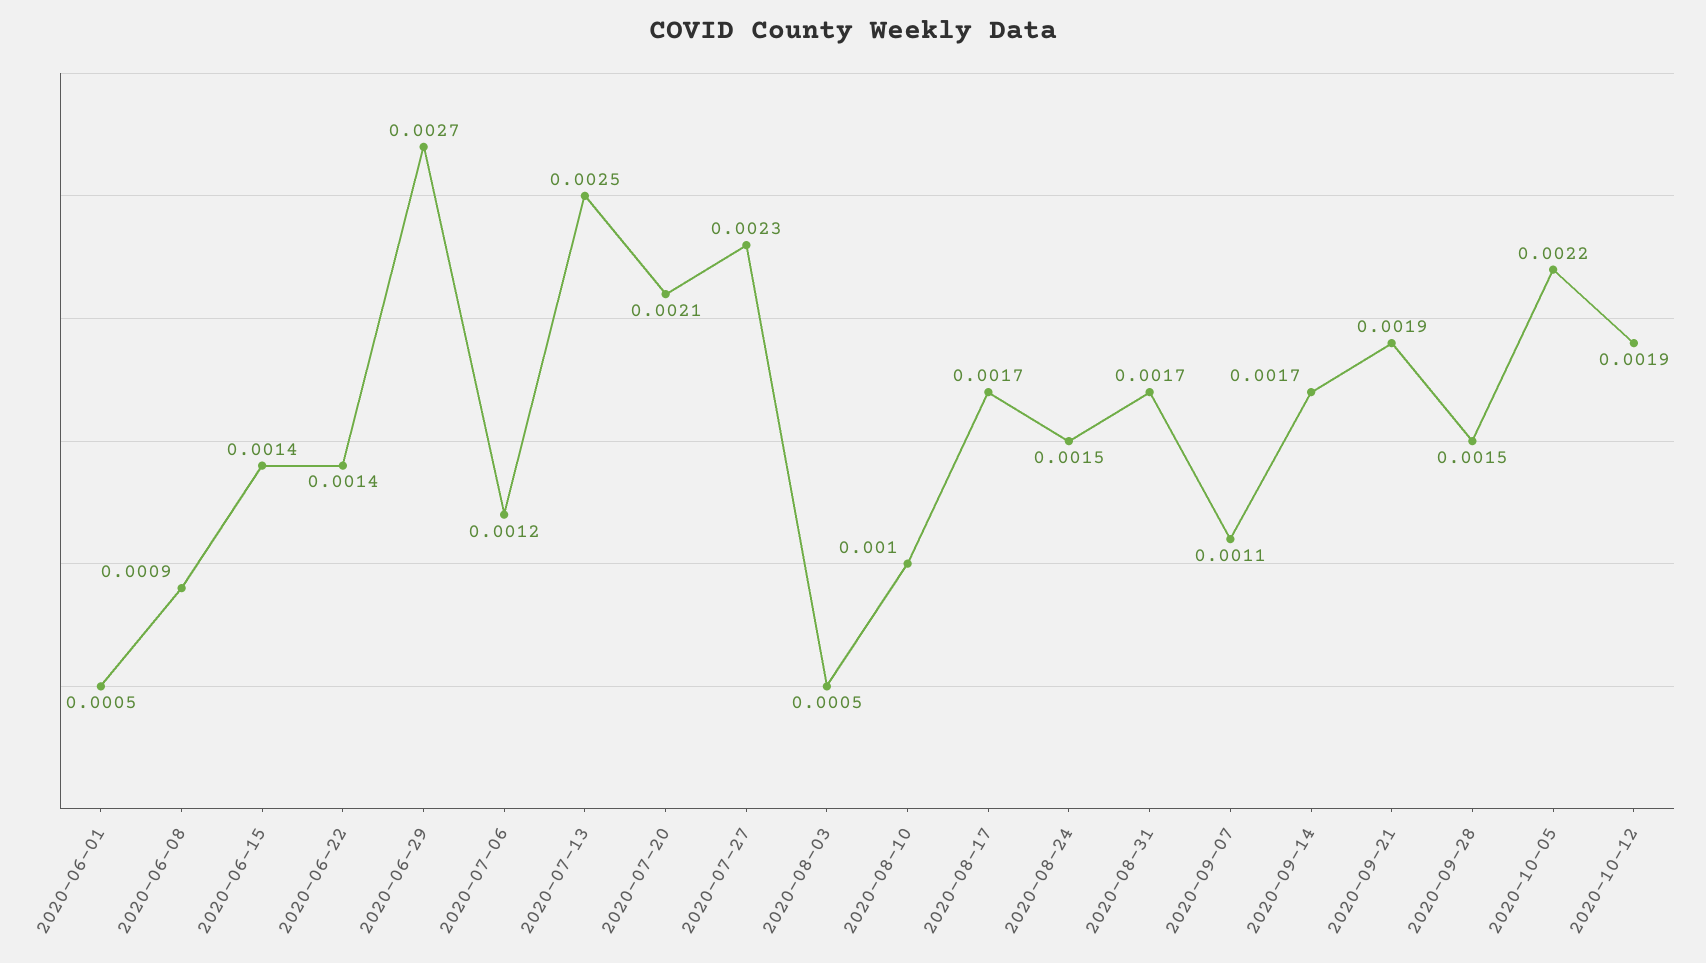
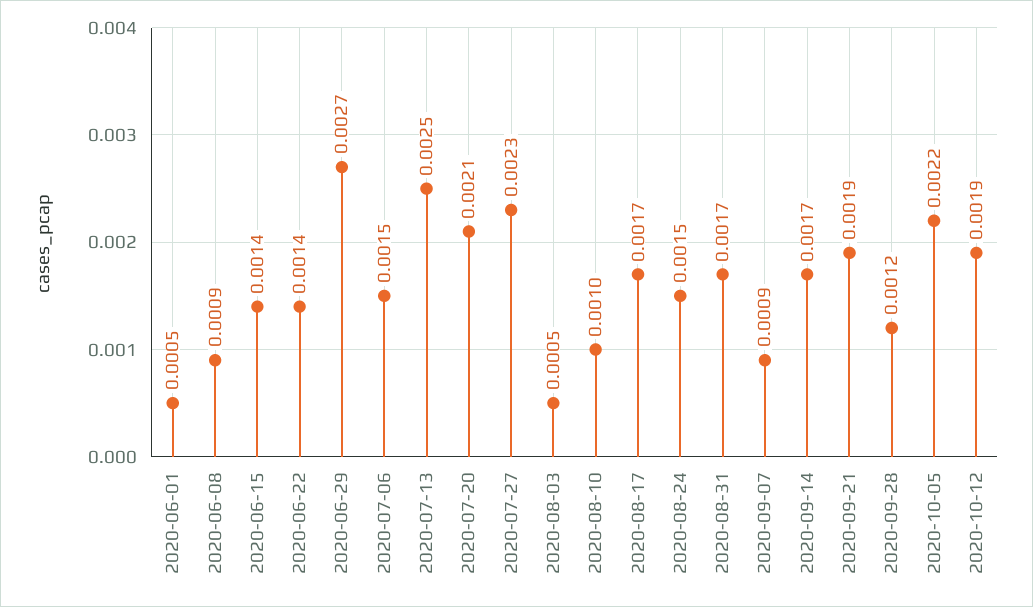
  {
    "2020-06-01": 0.0005,
    "2020-06-08": 0.0009,
    "2020-06-15": 0.0014,
    "2020-06-22": 0.0014,
    "2020-06-29": 0.0027,
-   "2020-07-06": 0.0012,
+   "2020-07-06": 0.0015,
    "2020-07-13": 0.0025,
    "2020-07-20": 0.0021,
    "2020-07-27": 0.0023,
    "2020-08-03": 0.0005,
    "2020-08-10": 0.001,
    "2020-08-17": 0.0017,
    "2020-08-24": 0.0015,
    "2020-08-31": 0.0017,
-   "2020-09-07": 0.0011,
+   "2020-09-07": 0.0009,
    "2020-09-14": 0.0017,
    "2020-09-21": 0.0019,
-   "2020-09-28": 0.0015,
+   "2020-09-28": 0.0012,
    "2020-10-05": 0.0022,
    "2020-10-12": 0.0019
  }

